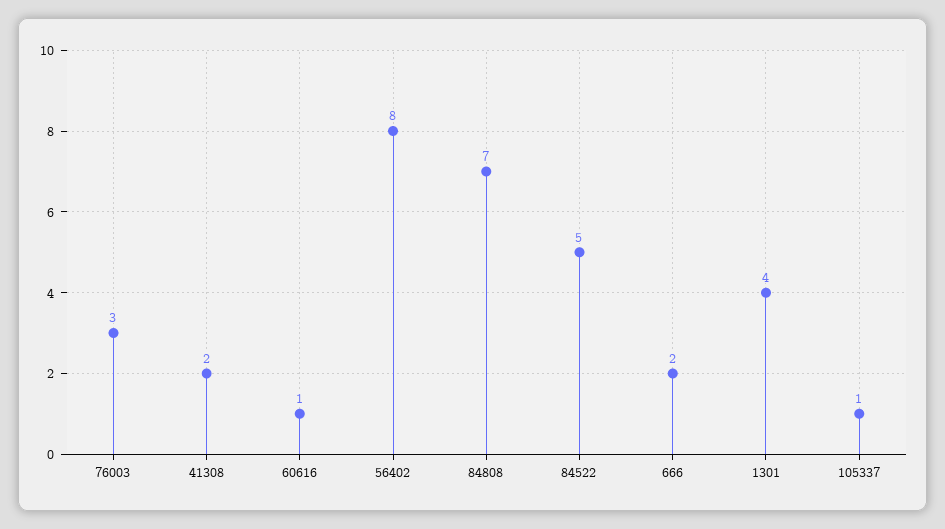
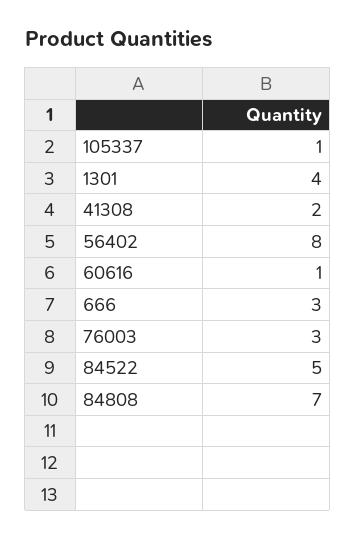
  {
    "76003": 3,
    "41308": 2,
    "60616": 1,
    "56402": 8,
    "84808": 7,
    "84522": 5,
-   "666": 2,
+   "666": 3,
    "1301": 4,
    "105337": 1
  }

